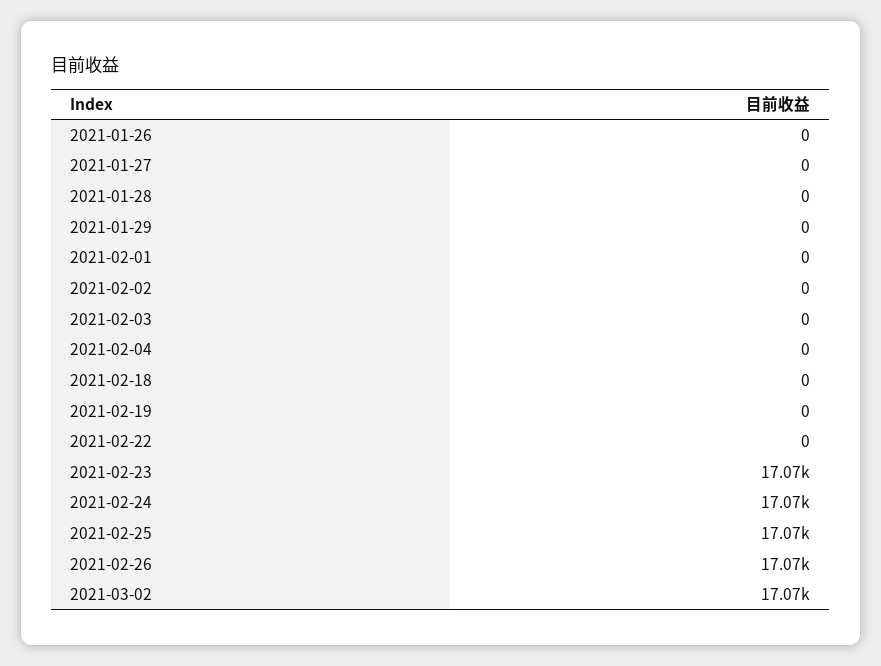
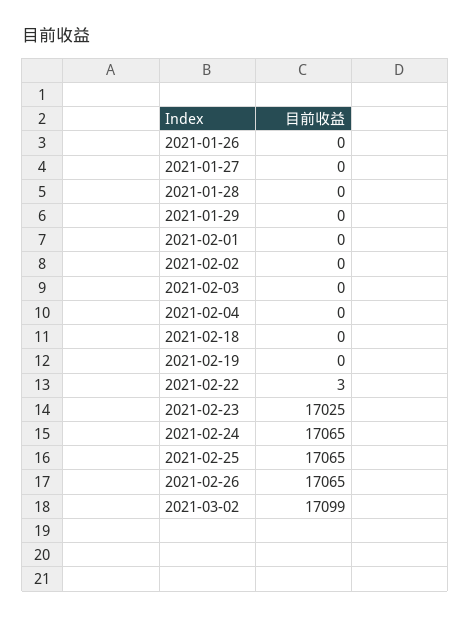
  {
    "2021-01-26": 0,
    "2021-01-27": 0,
    "2021-01-28": 0,
    "2021-01-29": 0,
    "2021-02-01": 0,
    "2021-02-02": 0,
    "2021-02-03": 0,
    "2021-02-04": 0,
    "2021-02-18": 0,
    "2021-02-19": 0,
-   "2021-02-22": 0,
+   "2021-02-22": 3,
-   "2021-02-23": 17070,
+   "2021-02-23": 17025,
    "2021-02-24": 17065,
    "2021-02-25": 17065,
    "2021-02-26": 17065,
-   "2021-03-02": 17070
+   "2021-03-02": 17099
  }

